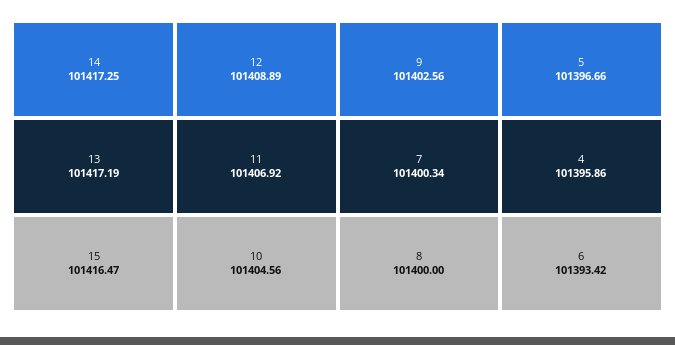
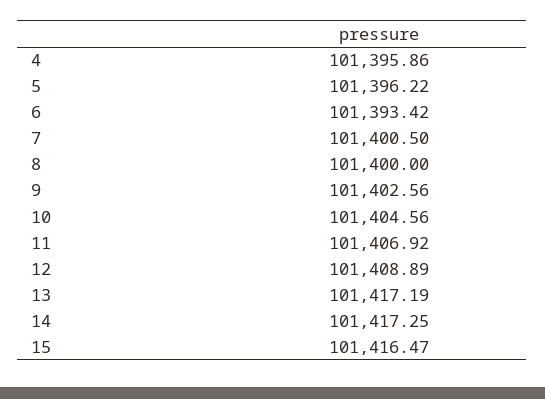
  {
    "14": 101417.25,
    "13": 101417.19,
    "15": 101416.47,
    "12": 101408.89,
    "11": 101406.92,
    "10": 101404.56,
    "9": 101402.56,
-   "7": 101400.34,
+   "7": 101400.5,
    "8": 101400,
-   "5": 101396.66,
+   "5": 101396.22,
    "4": 101395.86,
    "6": 101393.42
  }

